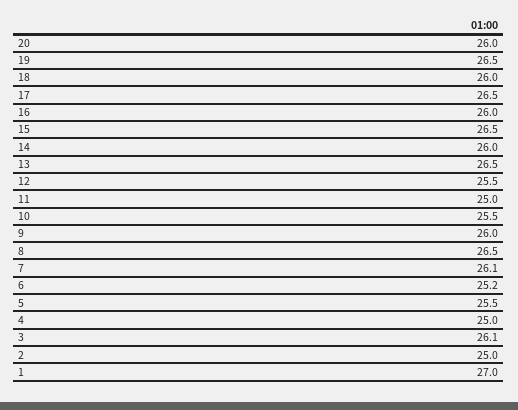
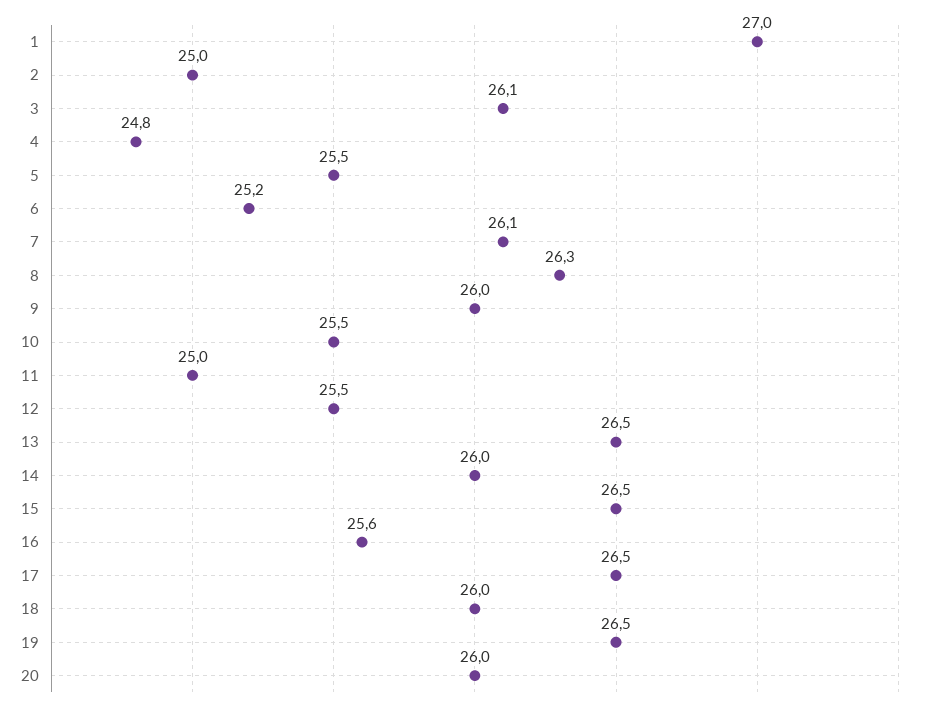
  {
    "20": 26,
    "19": 26.5,
    "18": 26,
    "17": 26.5,
-   "16": 26,
+   "16": 25.6,
    "15": 26.5,
    "14": 26,
    "13": 26.5,
    "12": 25.5,
    "11": 25,
    "10": 25.5,
    "9": 26,
-   "8": 26.5,
+   "8": 26.3,
    "7": 26.1,
    "6": 25.2,
    "5": 25.5,
-   "4": 25,
+   "4": 24.8,
    "3": 26.1,
    "2": 25,
    "1": 27
  }

